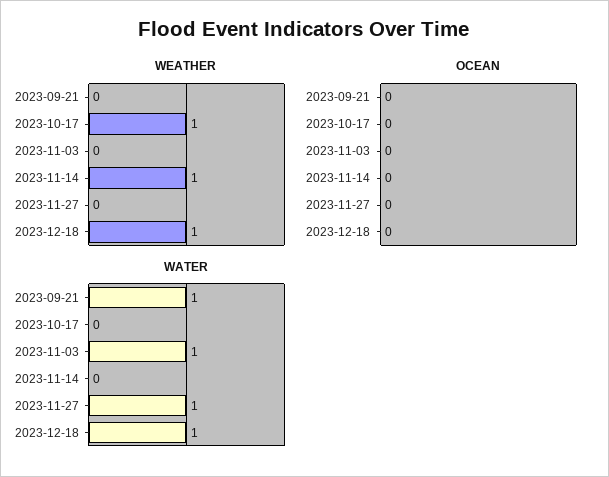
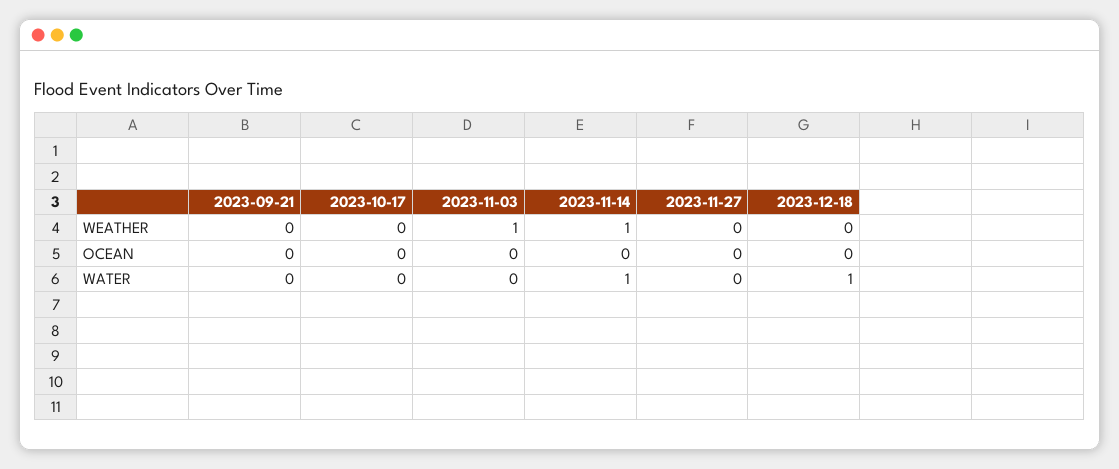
  {
    "WEATHER": {
      "2023-09-21": 0,
-     "2023-10-17": 1,
+     "2023-10-17": 0,
-     "2023-11-03": 0,
+     "2023-11-03": 1,
      "2023-11-14": 1,
      "2023-11-27": 0,
-     "2023-12-18": 1
+     "2023-12-18": 0
    },
    "OCEAN": {
      "2023-09-21": 0,
      "2023-10-17": 0,
      "2023-11-03": 0,
      "2023-11-14": 0,
      "2023-11-27": 0,
      "2023-12-18": 0
    },
    "WATER": {
-     "2023-09-21": 1,
+     "2023-09-21": 0,
      "2023-10-17": 0,
-     "2023-11-03": 1,
+     "2023-11-03": 0,
-     "2023-11-14": 0,
+     "2023-11-14": 1,
-     "2023-11-27": 1,
+     "2023-11-27": 0,
      "2023-12-18": 1
    }
  }

